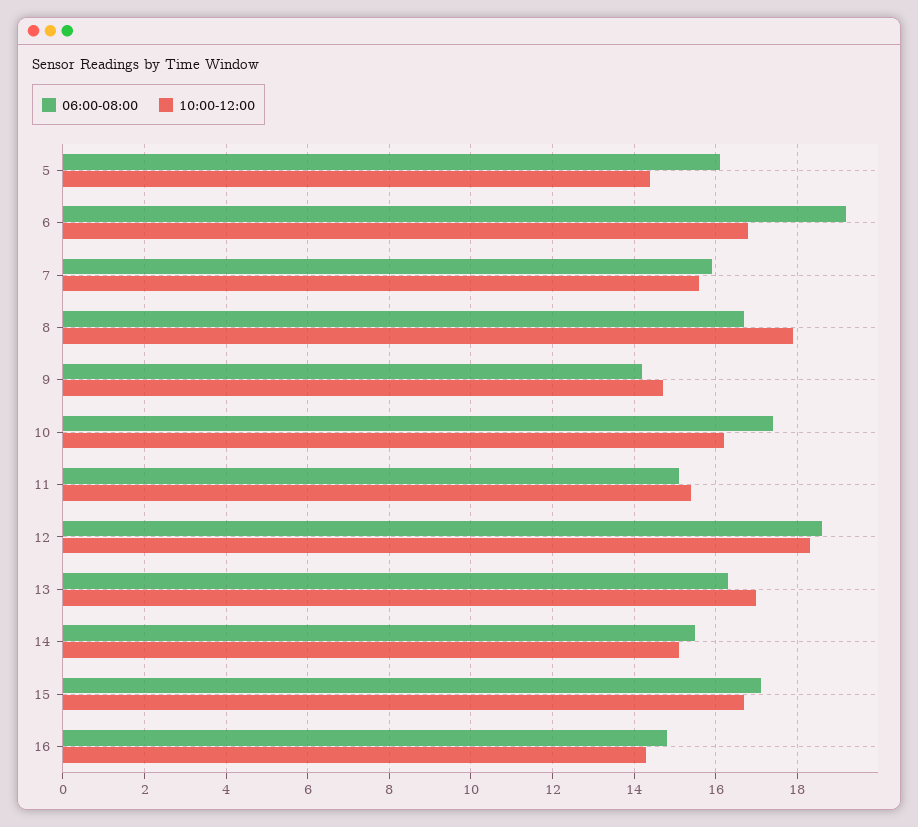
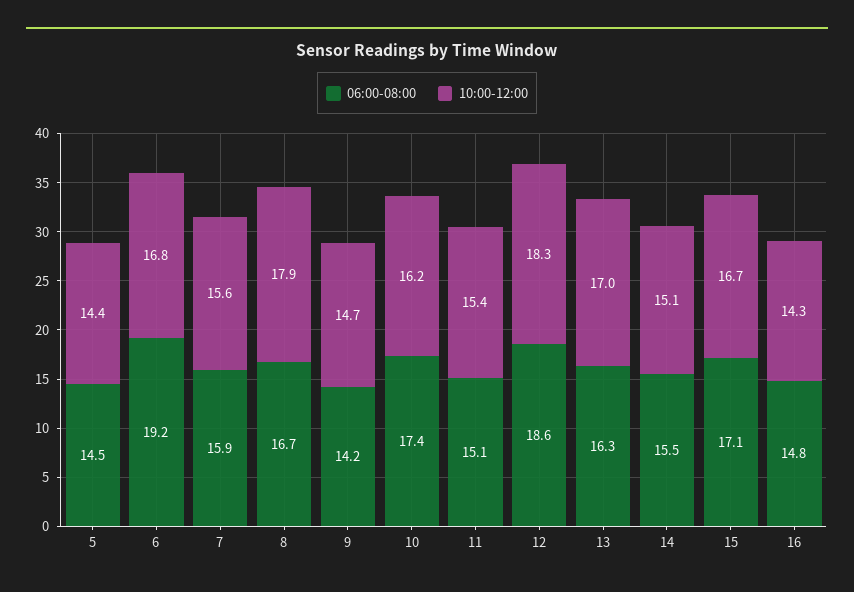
  {
    "06:00-08:00": {
-     "5": 16,
+     "5": 14.5,
      "6": 19.2,
      "7": 15.9,
      "8": 16.7,
      "9": 14.2,
      "10": 17.4,
      "11": 15.1,
      "12": 18.6,
      "13": 16.3,
      "14": 15.5,
      "15": 17.1,
      "16": 14.8
    },
    "10:00-12:00": {
      "5": 14.4,
      "6": 16.8,
      "7": 15.6,
      "8": 17.9,
      "9": 14.7,
      "10": 16.2,
      "11": 15.4,
      "12": 18.3,
      "13": 17,
      "14": 15.1,
      "15": 16.7,
      "16": 14.3
    }
  }

